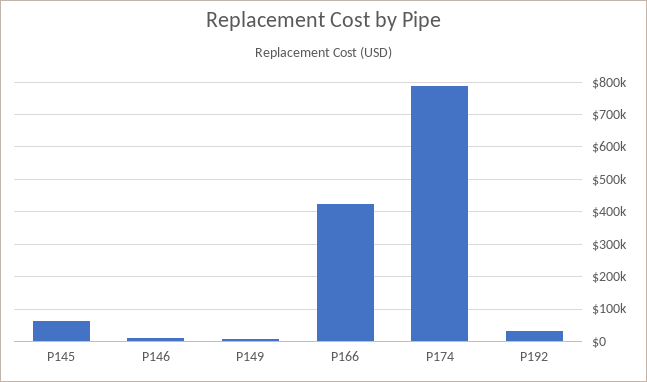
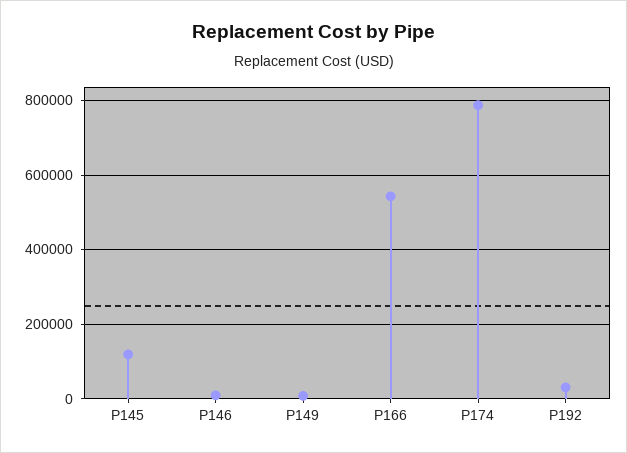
  {
-   "P145": 60000,
+   "P145": 120000,
    "P146": 0,
    "P149": 0,
-   "P166": 420000,
+   "P166": 540000,
    "P174": 780000,
    "P192": 40000
  }

